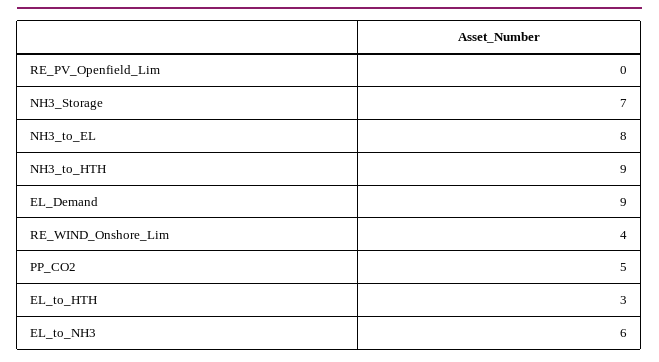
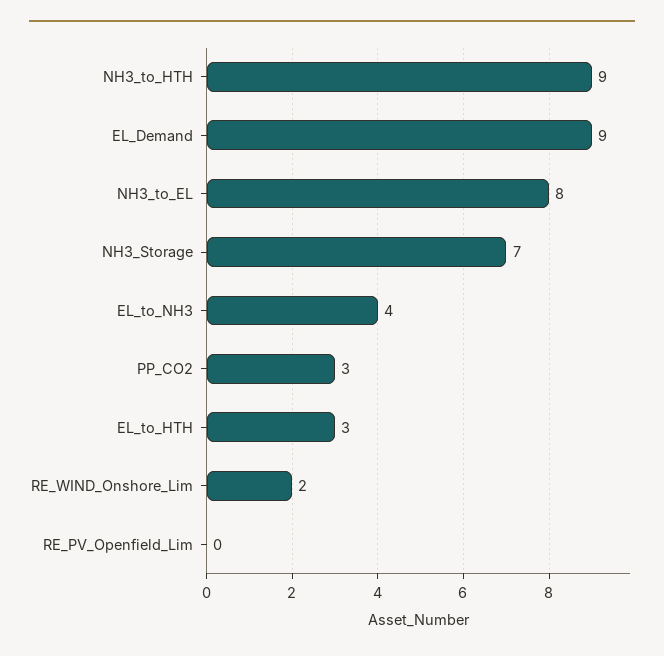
  {
    "RE_PV_Openfield_Lim": 0,
    "NH3_Storage": 7,
    "NH3_to_EL": 8,
    "NH3_to_HTH": 9,
    "EL_Demand": 9,
-   "RE_WIND_Onshore_Lim": 4,
+   "RE_WIND_Onshore_Lim": 2,
-   "PP_CO2": 5,
+   "PP_CO2": 3,
    "EL_to_HTH": 3,
-   "EL_to_NH3": 6
+   "EL_to_NH3": 4
  }

